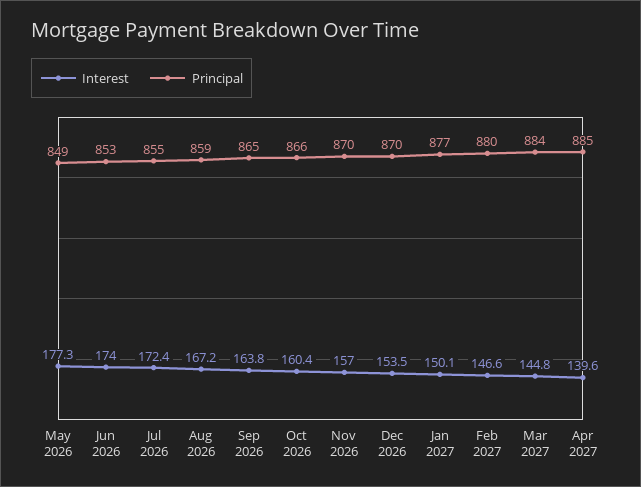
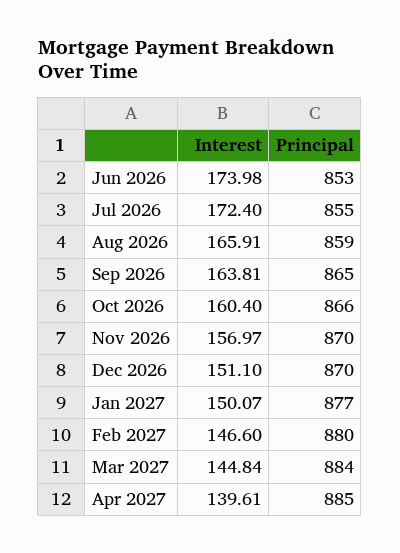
  {
    "Interest": {
-     "May 2026": 177.3,
      "Jun 2026": 173.98,
      "Jul 2026": 172.4,
-     "Aug 2026": 167.2,
+     "Aug 2026": 165.91,
      "Sep 2026": 163.81,
      "Oct 2026": 160.4,
      "Nov 2026": 156.97,
-     "Dec 2026": 153.5,
+     "Dec 2026": 151.1,
      "Jan 2027": 150.07,
      "Feb 2027": 146.6,
      "Mar 2027": 144.84,
      "Apr 2027": 139.61
    },
    "Principal": {
-     "May 2026": 849,
      "Jun 2026": 853,
      "Jul 2026": 855,
      "Aug 2026": 859,
      "Sep 2026": 865,
      "Oct 2026": 866,
      "Nov 2026": 870,
      "Dec 2026": 870,
      "Jan 2027": 877,
      "Feb 2027": 880,
      "Mar 2027": 884,
      "Apr 2027": 885
    }
  }

